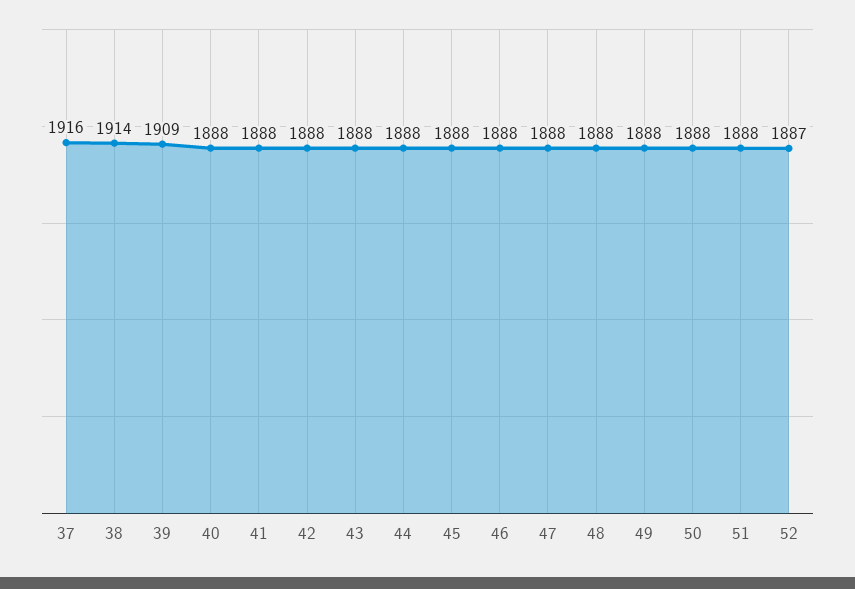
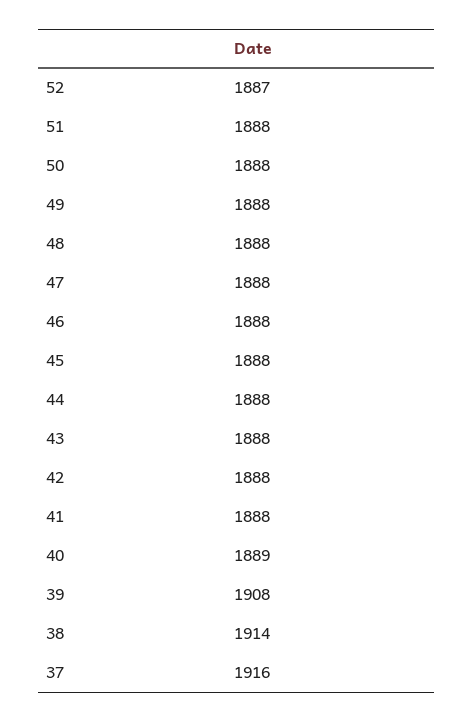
  {
    "37": 1916,
    "38": 1914,
-   "39": 1909,
+   "39": 1908,
-   "40": 1888,
+   "40": 1889,
    "41": 1888,
    "42": 1888,
    "43": 1888,
    "44": 1888,
    "45": 1888,
    "46": 1888,
    "47": 1888,
    "48": 1888,
    "49": 1888,
    "50": 1888,
    "51": 1888,
    "52": 1887
  }

